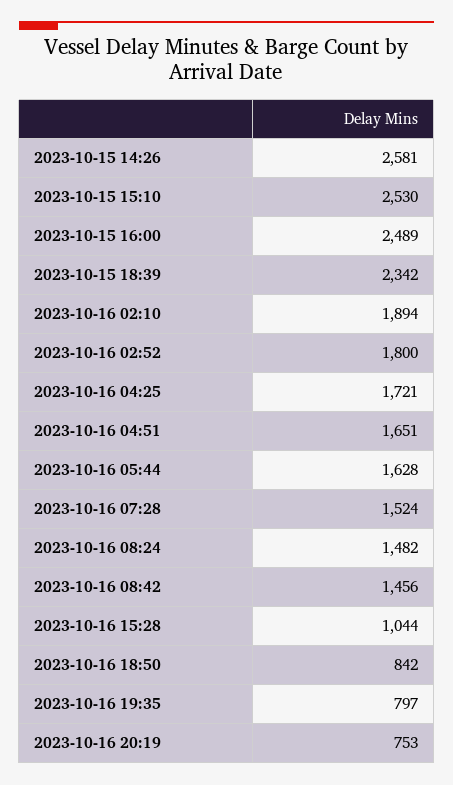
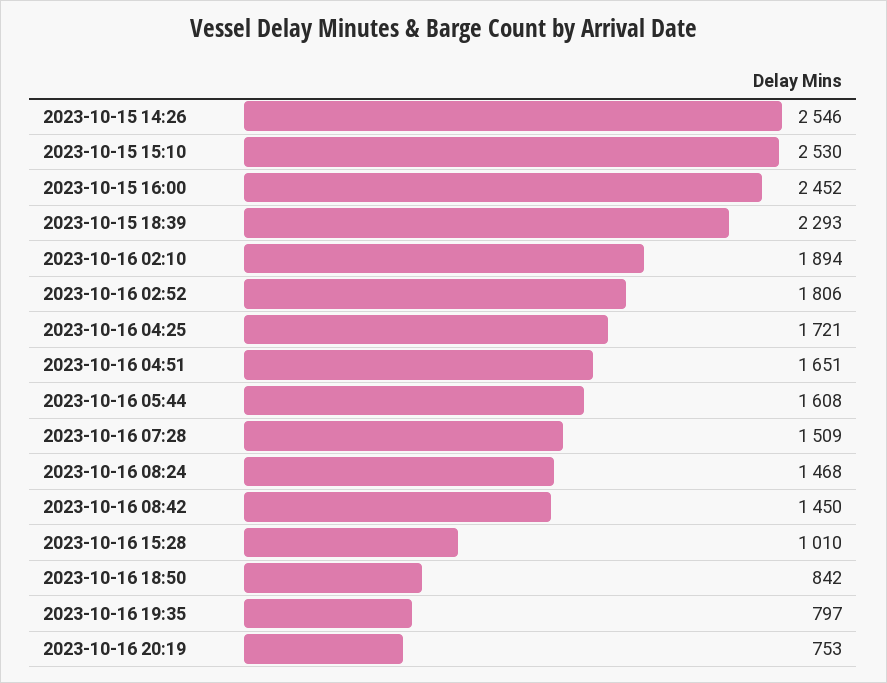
  {
-   "2023-10-15 14:26": 2581,
+   "2023-10-15 14:26": 2546,
    "2023-10-15 15:10": 2530,
-   "2023-10-15 16:00": 2489,
+   "2023-10-15 16:00": 2452,
-   "2023-10-15 18:39": 2342,
+   "2023-10-15 18:39": 2293,
    "2023-10-16 02:10": 1894,
-   "2023-10-16 02:52": 1800,
+   "2023-10-16 02:52": 1806,
    "2023-10-16 04:25": 1721,
    "2023-10-16 04:51": 1651,
-   "2023-10-16 05:44": 1628,
+   "2023-10-16 05:44": 1608,
-   "2023-10-16 07:28": 1524,
+   "2023-10-16 07:28": 1509,
-   "2023-10-16 08:24": 1482,
+   "2023-10-16 08:24": 1468,
-   "2023-10-16 08:42": 1456,
+   "2023-10-16 08:42": 1450,
-   "2023-10-16 15:28": 1044,
+   "2023-10-16 15:28": 1010,
    "2023-10-16 18:50": 842,
    "2023-10-16 19:35": 797,
    "2023-10-16 20:19": 753
  }

